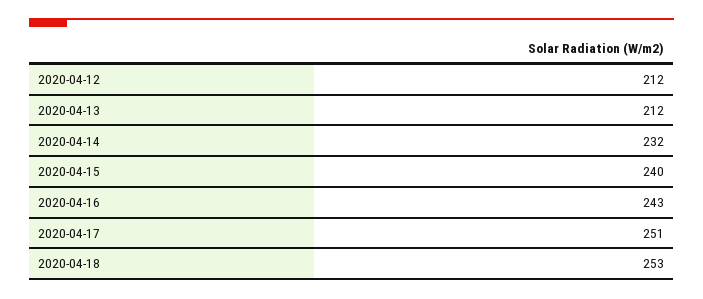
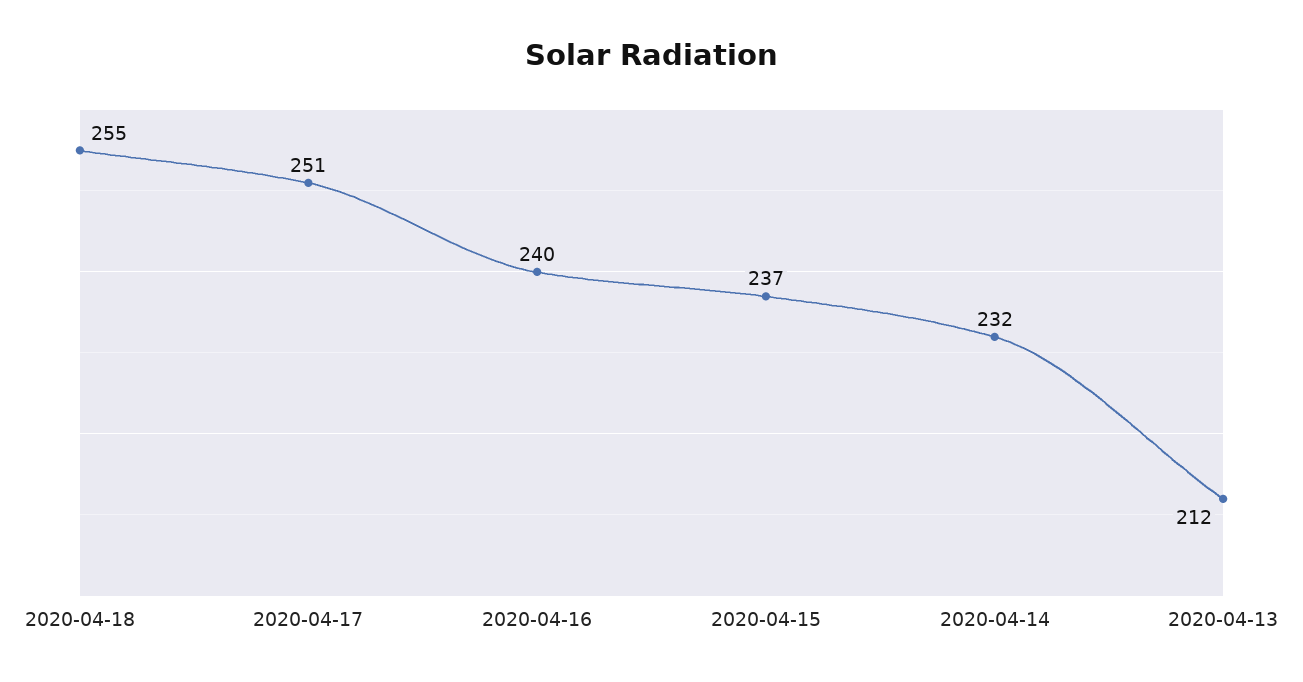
  {
-   "2020-04-12": 212,
    "2020-04-13": 212,
    "2020-04-14": 232,
-   "2020-04-15": 240,
+   "2020-04-15": 237,
-   "2020-04-16": 243,
+   "2020-04-16": 240,
    "2020-04-17": 251,
-   "2020-04-18": 253
+   "2020-04-18": 255
  }

